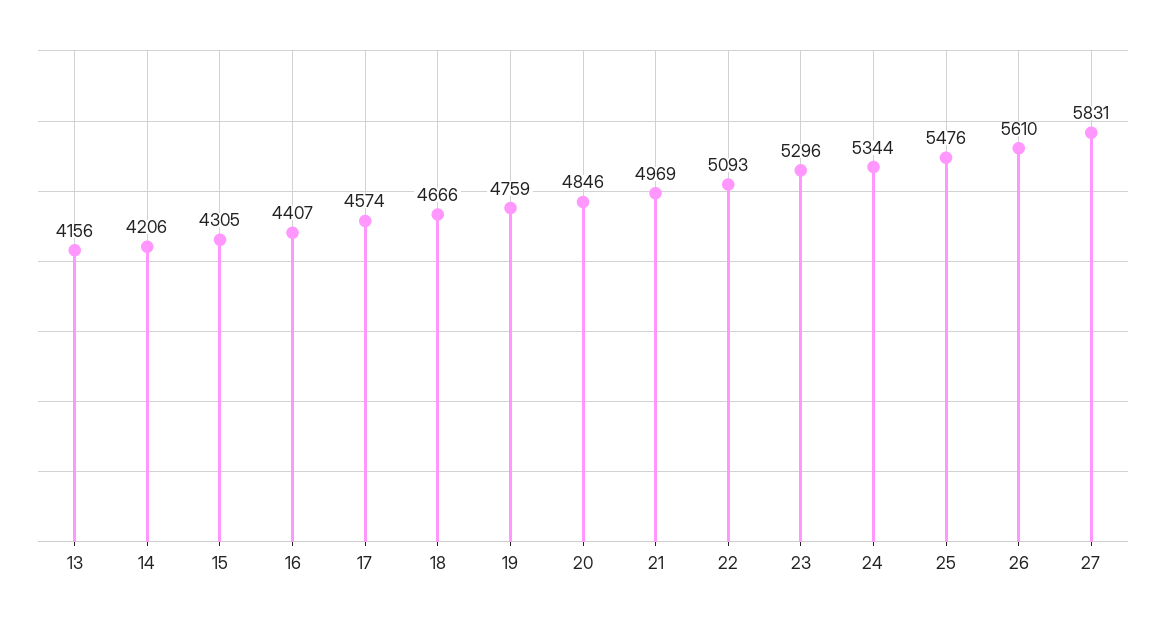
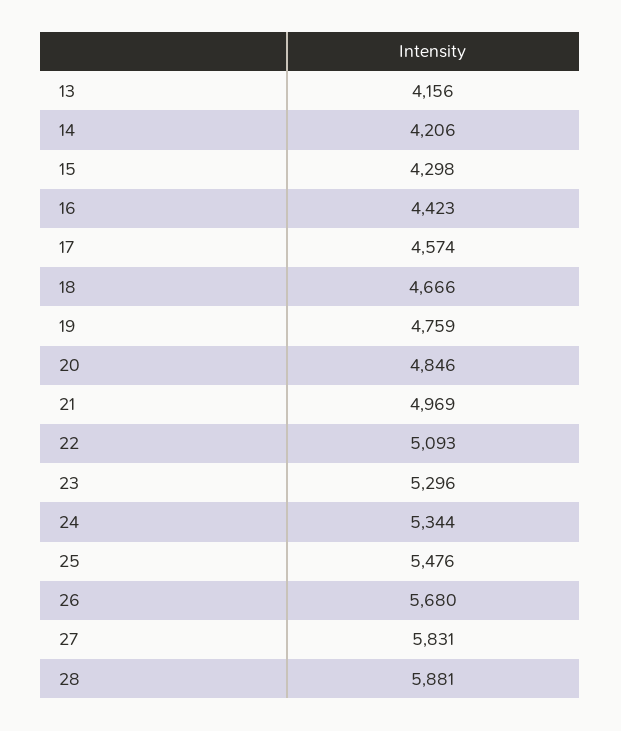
  {
    "13": 4156,
    "14": 4206,
-   "15": 4305,
+   "15": 4298,
-   "16": 4407,
+   "16": 4423,
    "17": 4574,
    "18": 4666,
    "19": 4759,
    "20": 4846,
    "21": 4969,
    "22": 5093,
    "23": 5296,
    "24": 5344,
    "25": 5476,
-   "26": 5610,
+   "26": 5680,
-   "27": 5831
+   "27": 5831,
+   "28": 5881
  }

